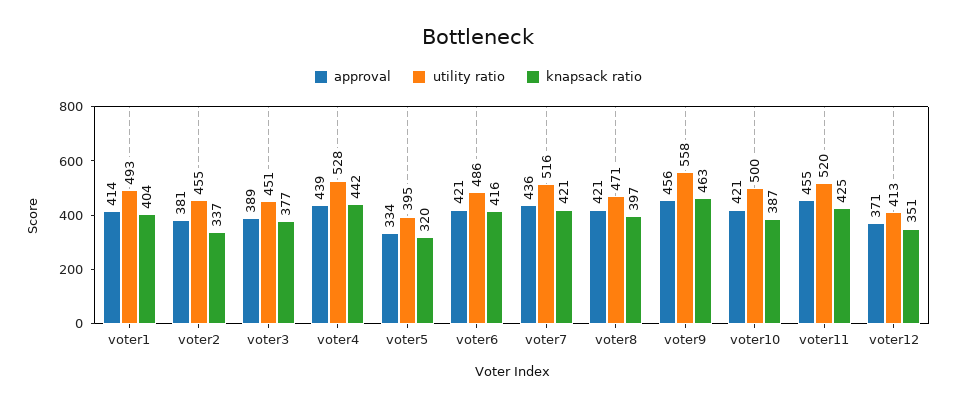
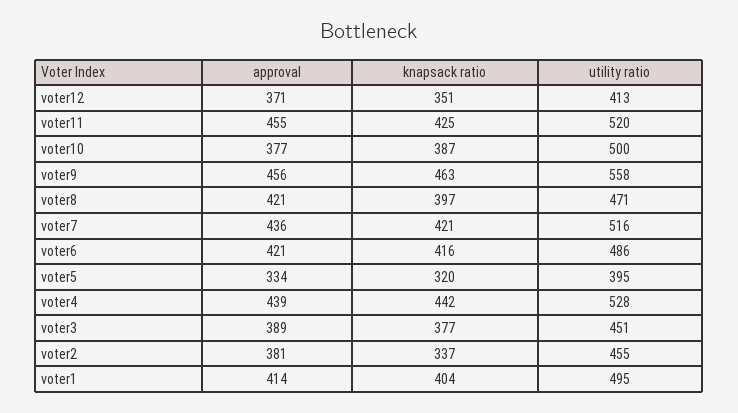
  {
    "approval": {
      "voter1": 414,
      "voter2": 381,
      "voter3": 389,
      "voter4": 439,
      "voter5": 334,
      "voter6": 421,
      "voter7": 436,
      "voter8": 421,
      "voter9": 456,
-     "voter10": 421,
+     "voter10": 377,
      "voter11": 455,
      "voter12": 371
    },
    "utility ratio": {
-     "voter1": 493,
+     "voter1": 495,
      "voter2": 455,
      "voter3": 451,
      "voter4": 528,
      "voter5": 395,
      "voter6": 486,
      "voter7": 516,
      "voter8": 471,
      "voter9": 558,
      "voter10": 500,
      "voter11": 520,
      "voter12": 413
    },
    "knapsack ratio": {
      "voter1": 404,
      "voter2": 337,
      "voter3": 377,
      "voter4": 442,
      "voter5": 320,
      "voter6": 416,
      "voter7": 421,
      "voter8": 397,
      "voter9": 463,
      "voter10": 387,
      "voter11": 425,
      "voter12": 351
    }
  }

